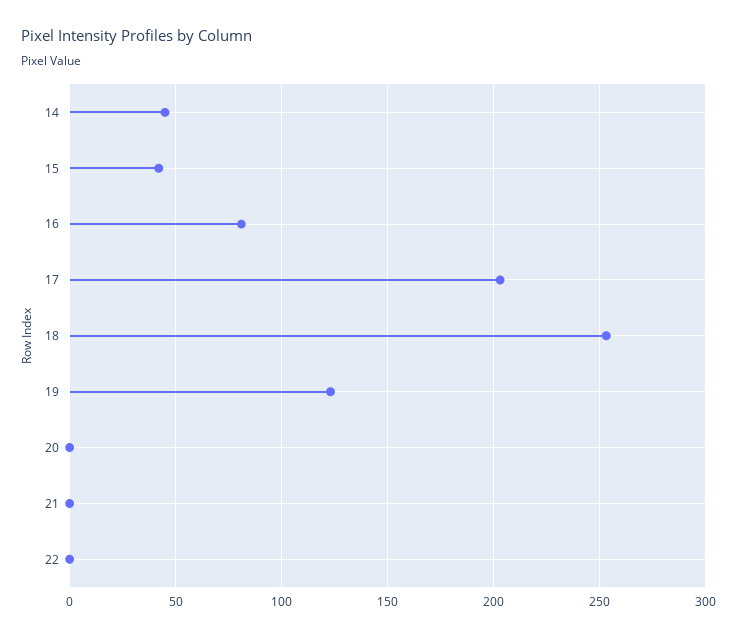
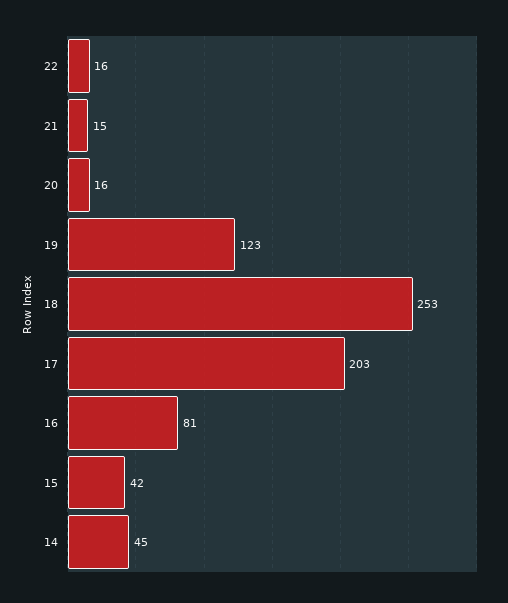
  {
    "14": 45,
    "15": 42,
    "16": 81,
    "17": 203,
    "18": 253,
    "19": 123,
-   "20": 0,
+   "20": 16,
-   "21": 0,
+   "21": 15,
-   "22": 0
+   "22": 16
  }

